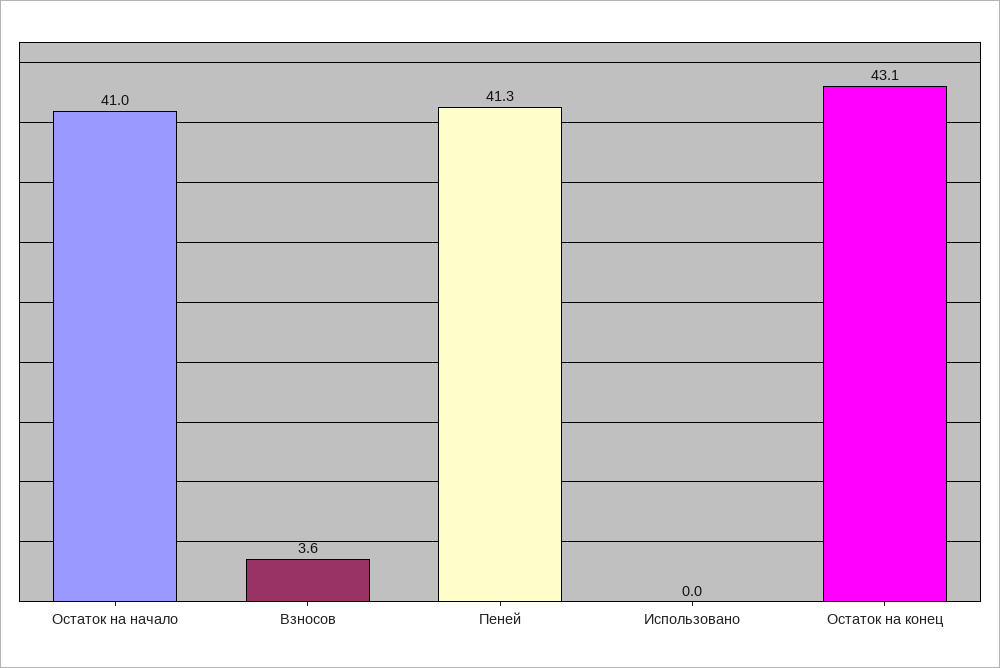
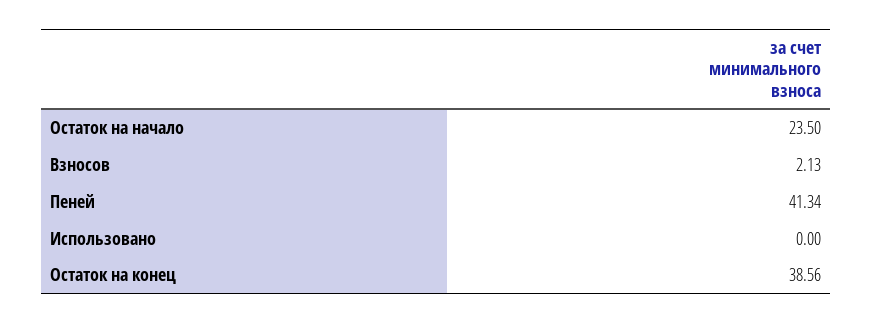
  {
-   "Остаток на начало": 41,
+   "Остаток на начало": 23.5,
-   "Взносов": 3.6,
+   "Взносов": 2.13,
    "Пеней": 41.34,
    "Использовано": 0,
-   "Остаток на конец": 43.1
+   "Остаток на конец": 38.56
  }

